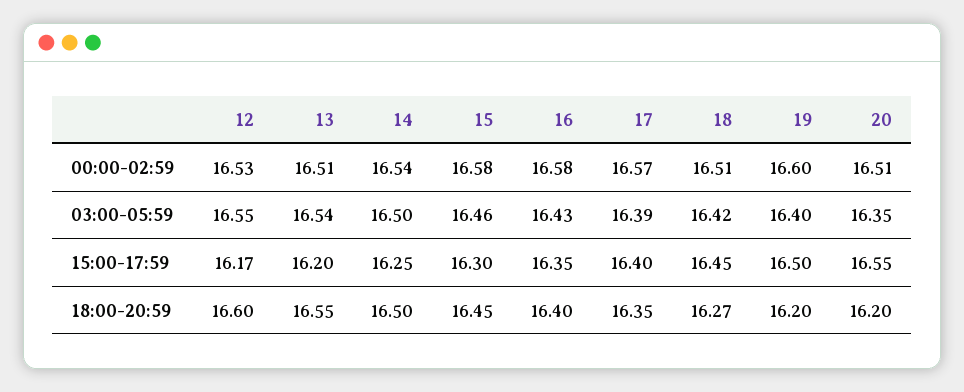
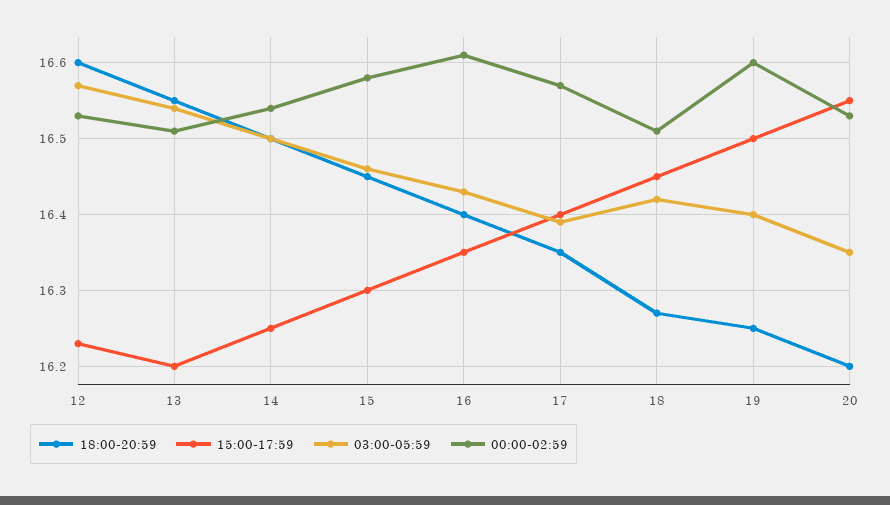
  {
    "00:00-02:59": {
      "12": 16.53,
      "13": 16.51,
      "14": 16.54,
      "15": 16.58,
-     "16": 16.58,
+     "16": 16.61,
      "17": 16.57,
      "18": 16.51,
      "19": 16.6,
-     "20": 16.51
+     "20": 16.53
    },
    "03:00-05:59": {
-     "12": 16.55,
+     "12": 16.57,
      "13": 16.54,
      "14": 16.5,
      "15": 16.46,
      "16": 16.43,
      "17": 16.39,
      "18": 16.42,
      "19": 16.4,
      "20": 16.35
    },
    "15:00-17:59": {
-     "12": 16.17,
+     "12": 16.23,
      "13": 16.2,
      "14": 16.25,
      "15": 16.3,
      "16": 16.35,
      "17": 16.4,
      "18": 16.45,
      "19": 16.5,
      "20": 16.55
    },
    "18:00-20:59": {
      "12": 16.6,
      "13": 16.55,
      "14": 16.5,
      "15": 16.45,
      "16": 16.4,
      "17": 16.35,
      "18": 16.27,
-     "19": 16.2,
+     "19": 16.25,
      "20": 16.2
    }
  }

